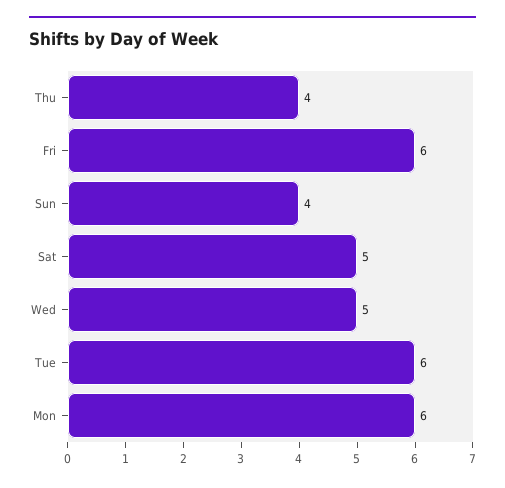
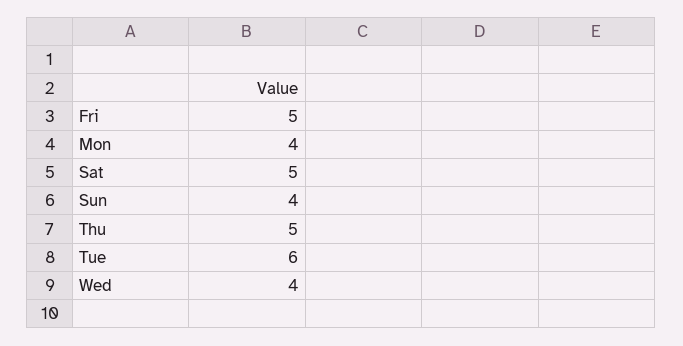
  {
-   "Thu": 4,
+   "Thu": 5,
-   "Fri": 6,
+   "Fri": 5,
    "Sun": 4,
    "Sat": 5,
-   "Wed": 5,
+   "Wed": 4,
    "Tue": 6,
-   "Mon": 6
+   "Mon": 4
  }

